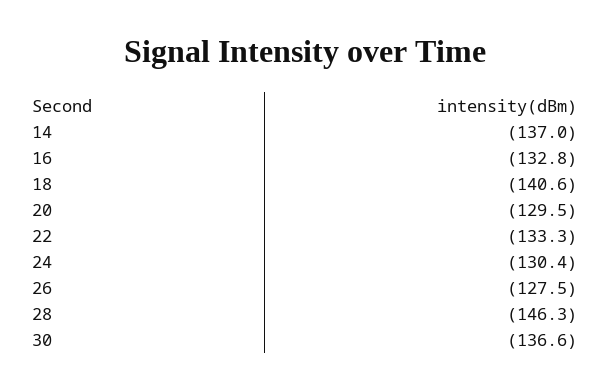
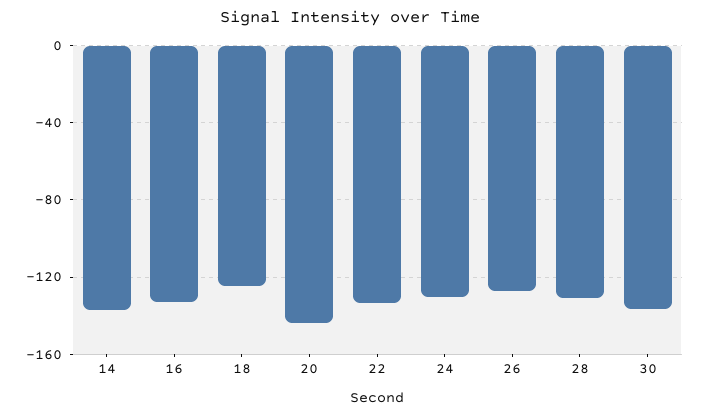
  {
    "14": -137,
    "16": -132.8,
-   "18": -140.6,
+   "18": -125,
-   "20": -129.5,
+   "20": -145,
    "22": -133.3,
    "24": -130.4,
    "26": -127.5,
-   "28": -146.3,
+   "28": -130,
    "30": -136.6
  }

